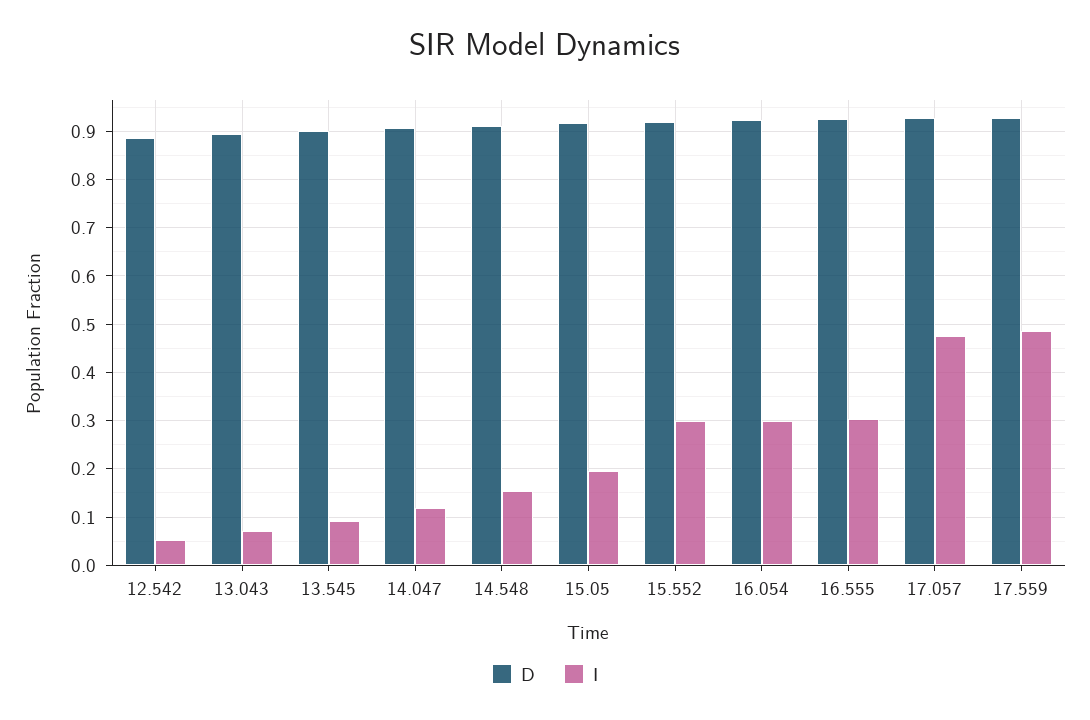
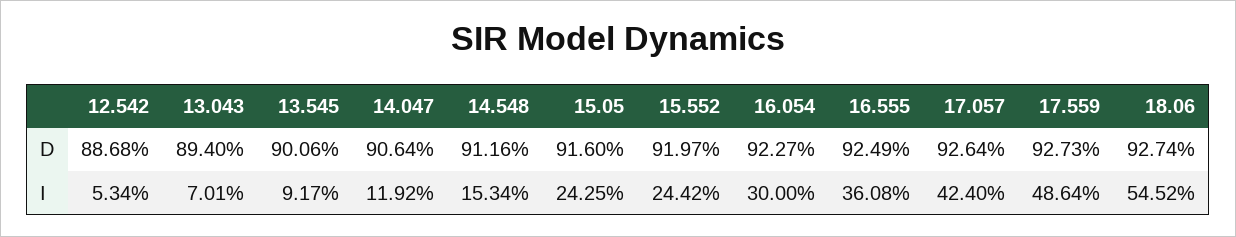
  {
    "D": {
      "12.542": 0.8868,
      "13.043": 0.894,
      "13.545": 0.9006,
      "14.047": 0.9064,
      "14.548": 0.9116,
      "15.05": 0.916,
      "15.552": 0.9197,
      "16.054": 0.9227,
      "16.555": 0.9249,
      "17.057": 0.9264,
-     "17.559": 0.9273
+     "17.559": 0.9273,
+     "18.06": 0.9274
    },
    "I": {
      "12.542": 0.0534,
      "13.043": 0.0701,
      "13.545": 0.0917,
      "14.047": 0.1192,
      "14.548": 0.1534,
-     "15.05": 0.2,
+     "15.05": 0.2425,
-     "15.552": 0.3,
+     "15.552": 0.2442,
      "16.054": 0.3,
-     "16.555": 0.3,
+     "16.555": 0.3608,
-     "17.057": 0.48,
+     "17.057": 0.424,
-     "17.559": 0.4864
+     "17.559": 0.4864,
+     "18.06": 0.5452
    }
  }

